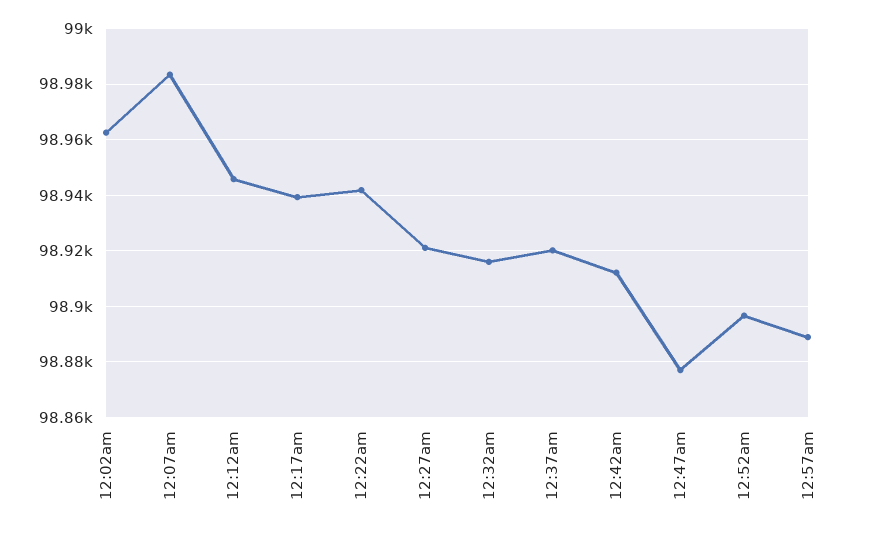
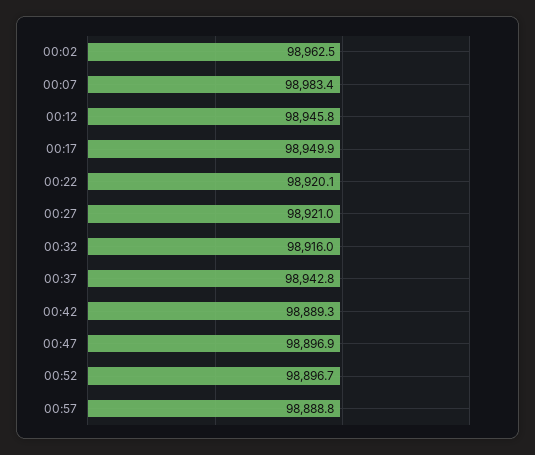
  {
    "12:02am": 98962.5,
    "12:07am": 98983.4,
    "12:12am": 98945.8,
-   "12:17am": 98940,
+   "12:17am": 98949.9,
-   "12:22am": 98942.5,
+   "12:22am": 98920.1,
    "12:27am": 98921,
    "12:32am": 98916,
-   "12:37am": 98920,
+   "12:37am": 98942.8,
-   "12:42am": 98912.5,
+   "12:42am": 98889.3,
-   "12:47am": 98877.5,
+   "12:47am": 98896.9,
    "12:52am": 98896.7,
    "12:57am": 98888.8
  }

